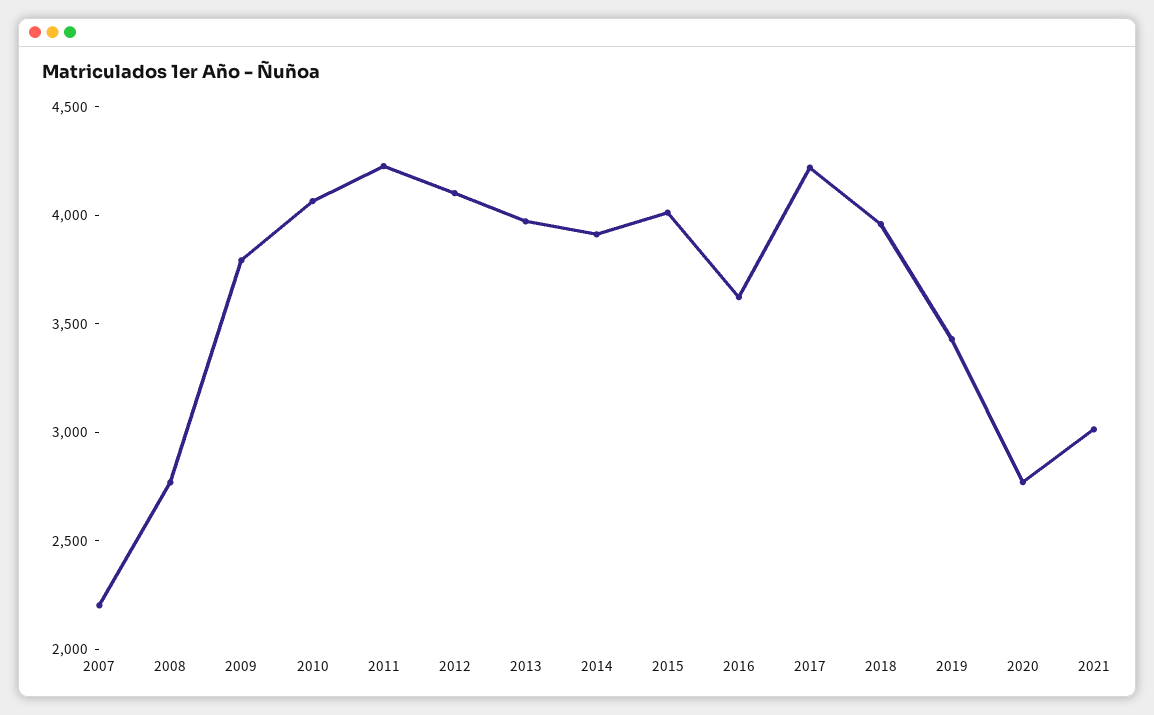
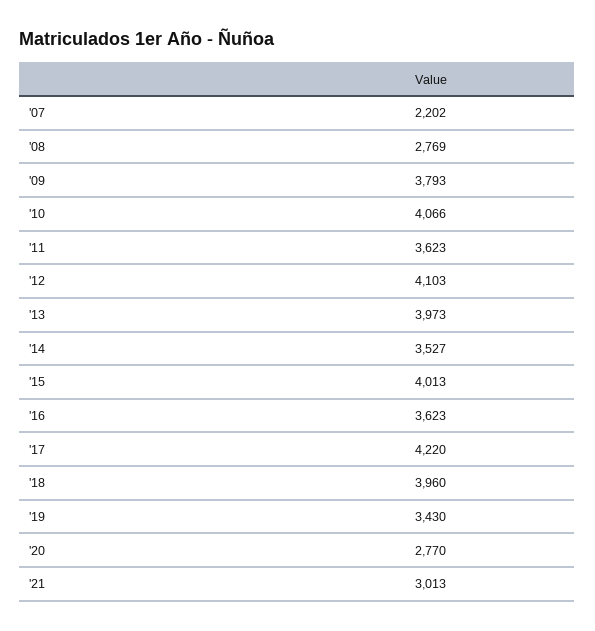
  {
    "2007": 2202,
    "2008": 2769,
    "2009": 3793,
    "2010": 4066,
-   "2011": 4200,
+   "2011": 3623,
    "2012": 4103,
    "2013": 3973,
-   "2014": 3900,
+   "2014": 3527,
    "2015": 4013,
    "2016": 3623,
    "2017": 4220,
    "2018": 3960,
    "2019": 3430,
    "2020": 2770,
    "2021": 3013
  }

